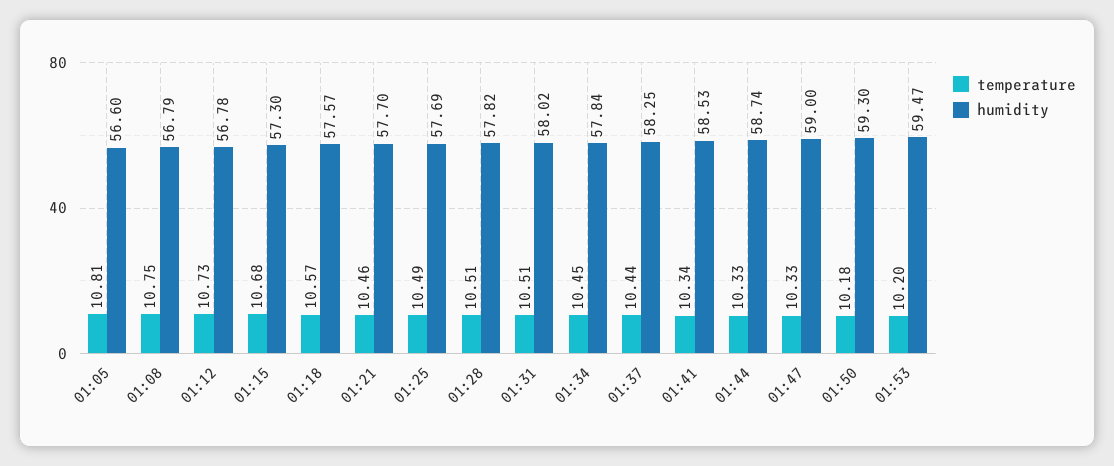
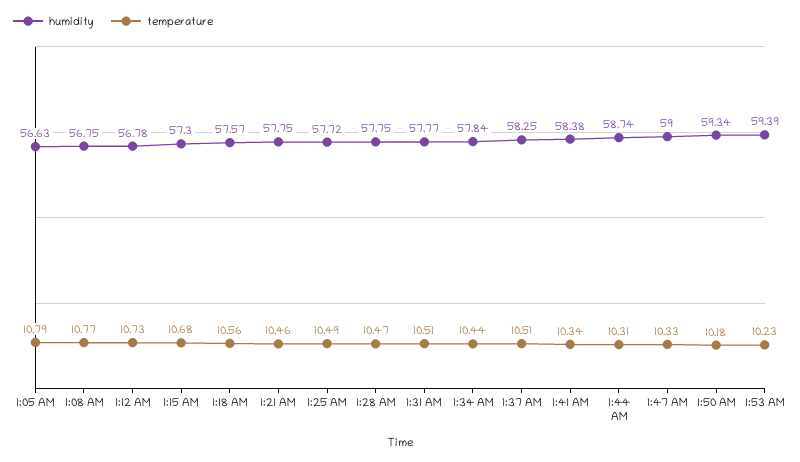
  {
    "temperature": {
-     "01:05": 10.81,
+     "01:05": 10.79,
-     "01:08": 10.75,
+     "01:08": 10.77,
      "01:12": 10.73,
      "01:15": 10.68,
-     "01:18": 10.57,
+     "01:18": 10.56,
      "01:21": 10.46,
      "01:25": 10.49,
-     "01:28": 10.51,
+     "01:28": 10.47,
      "01:31": 10.51,
-     "01:34": 10.45,
+     "01:34": 10.44,
-     "01:37": 10.44,
+     "01:37": 10.51,
      "01:41": 10.34,
-     "01:44": 10.33,
+     "01:44": 10.31,
      "01:47": 10.33,
      "01:50": 10.18,
-     "01:53": 10.2
+     "01:53": 10.23
    },
    "humidity": {
-     "01:05": 56.6,
+     "01:05": 56.63,
-     "01:08": 56.79,
+     "01:08": 56.75,
      "01:12": 56.78,
      "01:15": 57.3,
      "01:18": 57.57,
-     "01:21": 57.7,
+     "01:21": 57.75,
-     "01:25": 57.69,
+     "01:25": 57.72,
-     "01:28": 57.82,
+     "01:28": 57.75,
-     "01:31": 58.02,
+     "01:31": 57.77,
      "01:34": 57.84,
      "01:37": 58.25,
-     "01:41": 58.53,
+     "01:41": 58.38,
      "01:44": 58.74,
      "01:47": 59,
-     "01:50": 59.3,
+     "01:50": 59.34,
-     "01:53": 59.47
+     "01:53": 59.39
    }
  }

